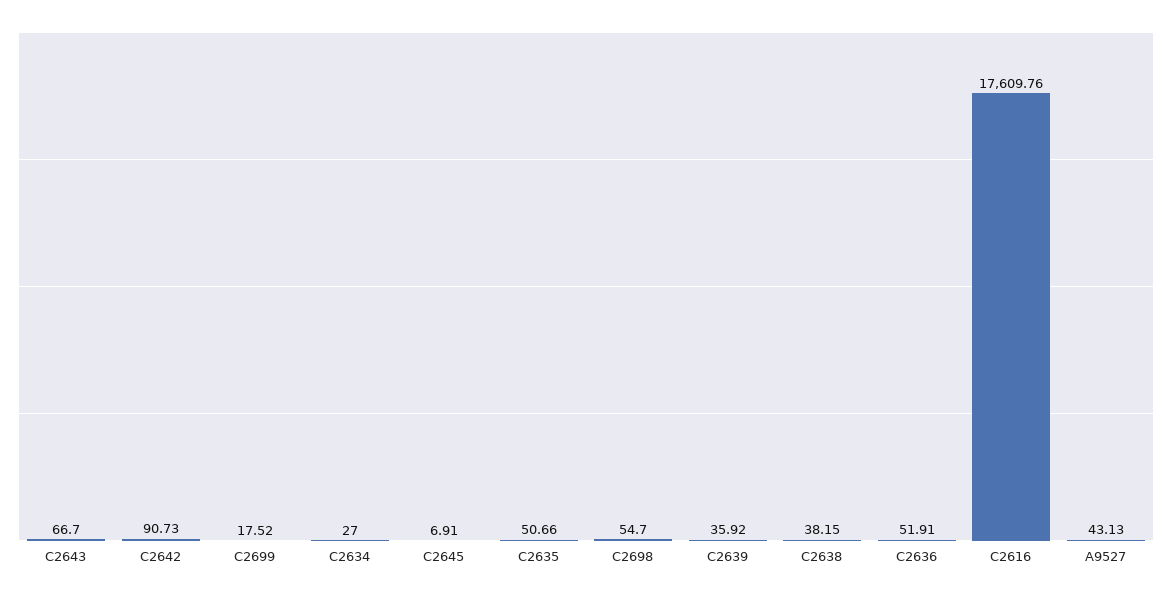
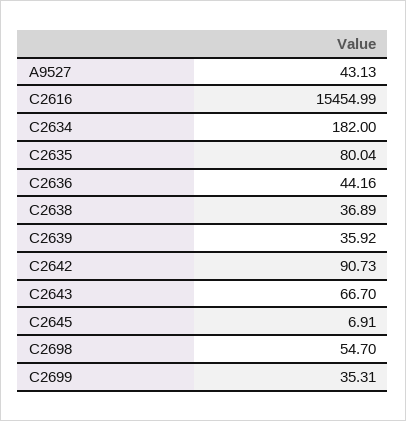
  {
    "C2643": 66.7,
    "C2642": 90.73,
-   "C2699": 17.52,
+   "C2699": 35.31,
-   "C2634": 27,
+   "C2634": 182,
    "C2645": 6.91,
-   "C2635": 50.66,
+   "C2635": 80.04,
    "C2698": 54.7,
    "C2639": 35.92,
-   "C2638": 38.15,
+   "C2638": 36.89,
-   "C2636": 51.91,
+   "C2636": 44.16,
-   "C2616": 17609.76,
+   "C2616": 15454.99,
    "A9527": 43.13
  }

